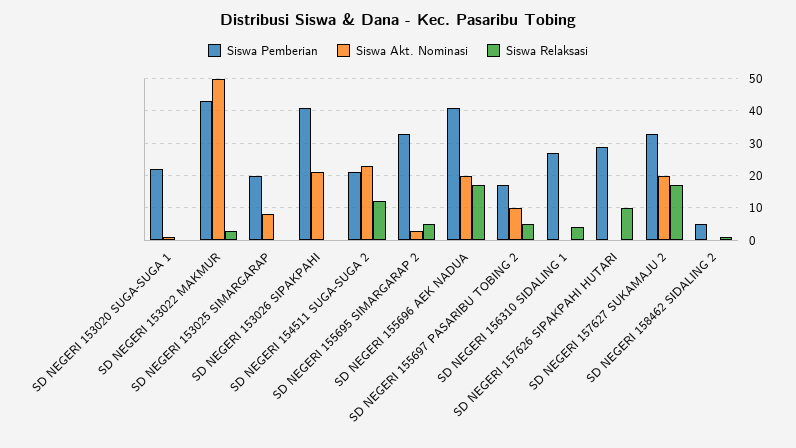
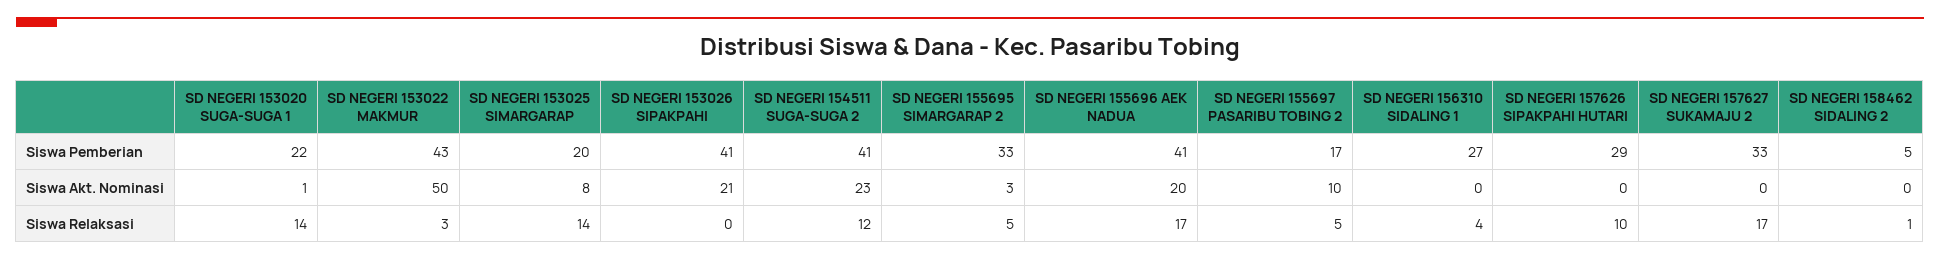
  {
    "Siswa Pemberian": {
      "SD NEGERI 153020 SUGA-SUGA 1": 22,
      "SD NEGERI 153022 MAKMUR": 43,
      "SD NEGERI 153025 SIMARGARAP": 20,
      "SD NEGERI 153026 SIPAKPAHI": 41,
-     "SD NEGERI 154511 SUGA-SUGA 2": 20,
+     "SD NEGERI 154511 SUGA-SUGA 2": 41,
      "SD NEGERI 155695 SIMARGARAP 2": 33,
      "SD NEGERI 155696 AEK NADUA": 41,
      "SD NEGERI 155697 PASARIBU TOBING 2": 17,
      "SD NEGERI 156310 SIDALING 1": 27,
      "SD NEGERI 157626 SIPAKPAHI HUTARI": 29,
      "SD NEGERI 157627 SUKAMAJU 2": 33,
      "SD NEGERI 158462 SIDALING 2": 5
    },
    "Siswa Akt. Nominasi": {
      "SD NEGERI 153020 SUGA-SUGA 1": 1,
      "SD NEGERI 153022 MAKMUR": 50,
      "SD NEGERI 153025 SIMARGARAP": 8,
      "SD NEGERI 153026 SIPAKPAHI": 21,
      "SD NEGERI 154511 SUGA-SUGA 2": 23,
      "SD NEGERI 155695 SIMARGARAP 2": 3,
      "SD NEGERI 155696 AEK NADUA": 20,
      "SD NEGERI 155697 PASARIBU TOBING 2": 10,
      "SD NEGERI 156310 SIDALING 1": 0,
      "SD NEGERI 157626 SIPAKPAHI HUTARI": 0,
-     "SD NEGERI 157627 SUKAMAJU 2": 20,
+     "SD NEGERI 157627 SUKAMAJU 2": 0,
      "SD NEGERI 158462 SIDALING 2": 0
    },
    "Siswa Relaksasi": {
-     "SD NEGERI 153020 SUGA-SUGA 1": 0,
+     "SD NEGERI 153020 SUGA-SUGA 1": 14,
      "SD NEGERI 153022 MAKMUR": 3,
-     "SD NEGERI 153025 SIMARGARAP": 0,
+     "SD NEGERI 153025 SIMARGARAP": 14,
      "SD NEGERI 153026 SIPAKPAHI": 0,
      "SD NEGERI 154511 SUGA-SUGA 2": 12,
      "SD NEGERI 155695 SIMARGARAP 2": 5,
      "SD NEGERI 155696 AEK NADUA": 17,
      "SD NEGERI 155697 PASARIBU TOBING 2": 5,
      "SD NEGERI 156310 SIDALING 1": 4,
      "SD NEGERI 157626 SIPAKPAHI HUTARI": 10,
      "SD NEGERI 157627 SUKAMAJU 2": 17,
      "SD NEGERI 158462 SIDALING 2": 1
    }
  }

